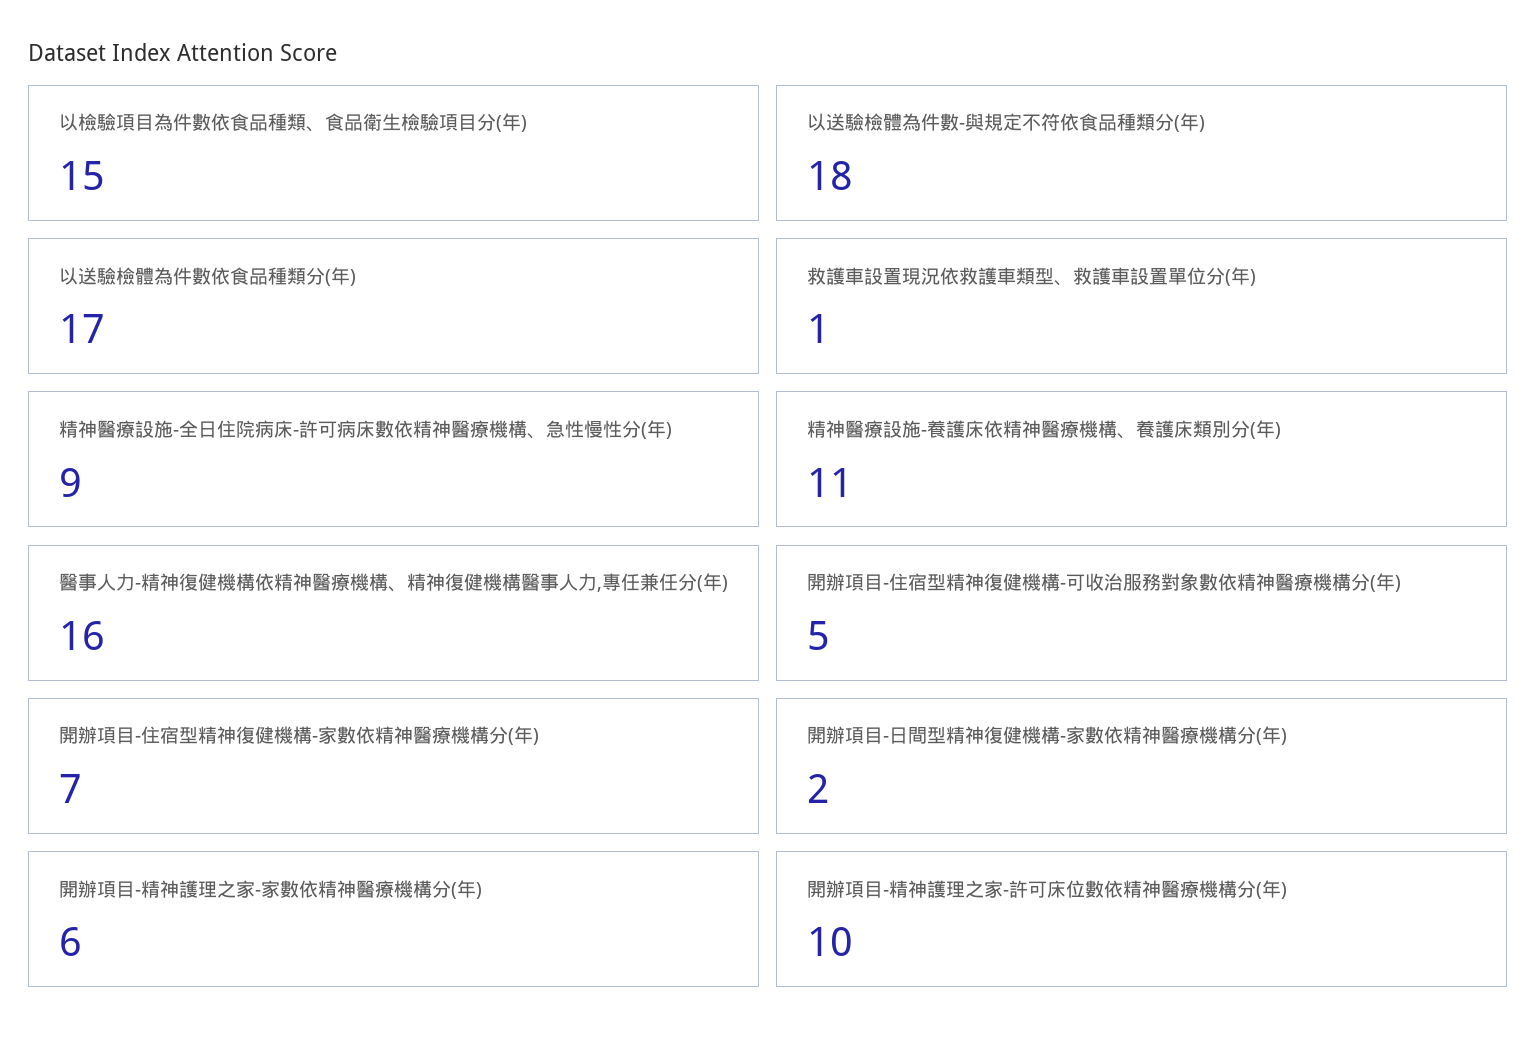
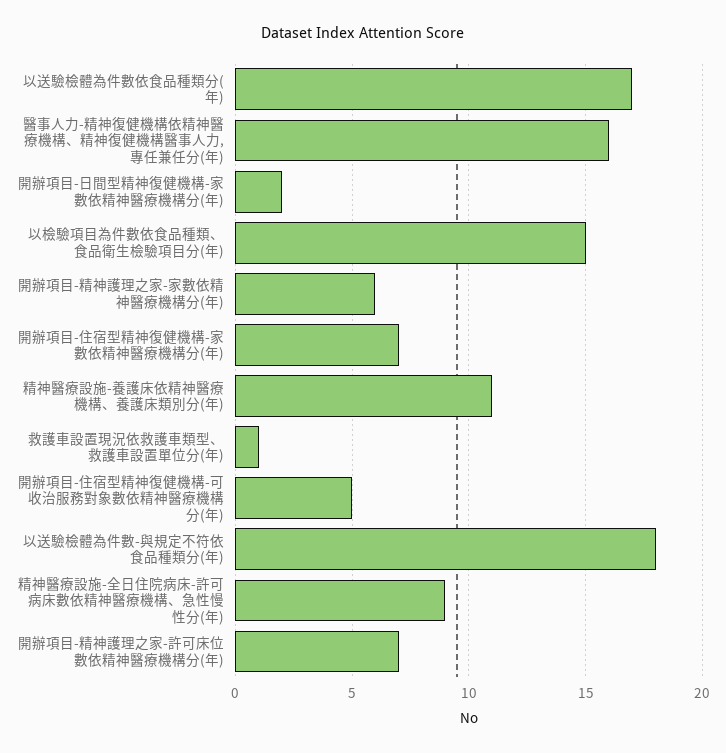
  {
    "以檢驗項目為件數依食品種類、食品衛生檢驗項目分(年)": 15,
    "以送驗檢體為件數-與規定不符依食品種類分(年)": 18,
    "以送驗檢體為件數依食品種類分(年)": 17,
    "救護車設置現況依救護車類型、救護車設置單位分(年)": 1,
    "精神醫療設施-全日住院病床-許可病床數依精神醫療機構、急性慢性分(年)": 9,
    "精神醫療設施-養護床依精神醫療機構、養護床類別分(年)": 11,
    "醫事人力-精神復健機構依精神醫療機構、精神復健機構醫事人力,專任兼任分(年)": 16,
    "開辦項目-住宿型精神復健機構-可收治服務對象數依精神醫療機構分(年)": 5,
    "開辦項目-住宿型精神復健機構-家數依精神醫療機構分(年)": 7,
    "開辦項目-日間型精神復健機構-家數依精神醫療機構分(年)": 2,
    "開辦項目-精神護理之家-家數依精神醫療機構分(年)": 6,
-   "開辦項目-精神護理之家-許可床位數依精神醫療機構分(年)": 10
+   "開辦項目-精神護理之家-許可床位數依精神醫療機構分(年)": 7
  }

